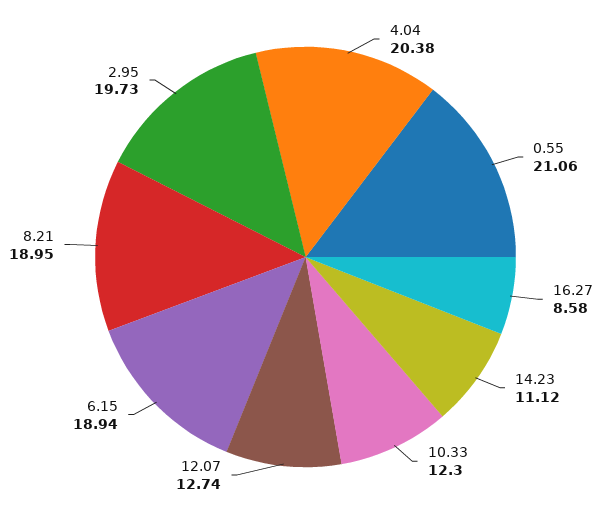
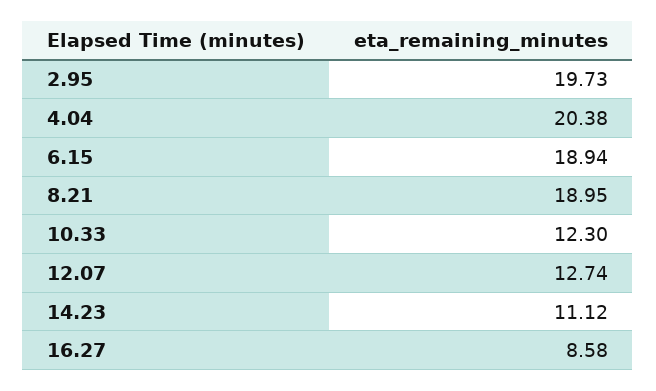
  {
    "4.04": 20.38,
-   "0.55": 21.06,
    "16.27": 8.58,
    "14.23": 11.12,
    "10.33": 12.3,
    "12.07": 12.74,
    "6.15": 18.94,
    "8.21": 18.95,
    "2.95": 19.73
  }

